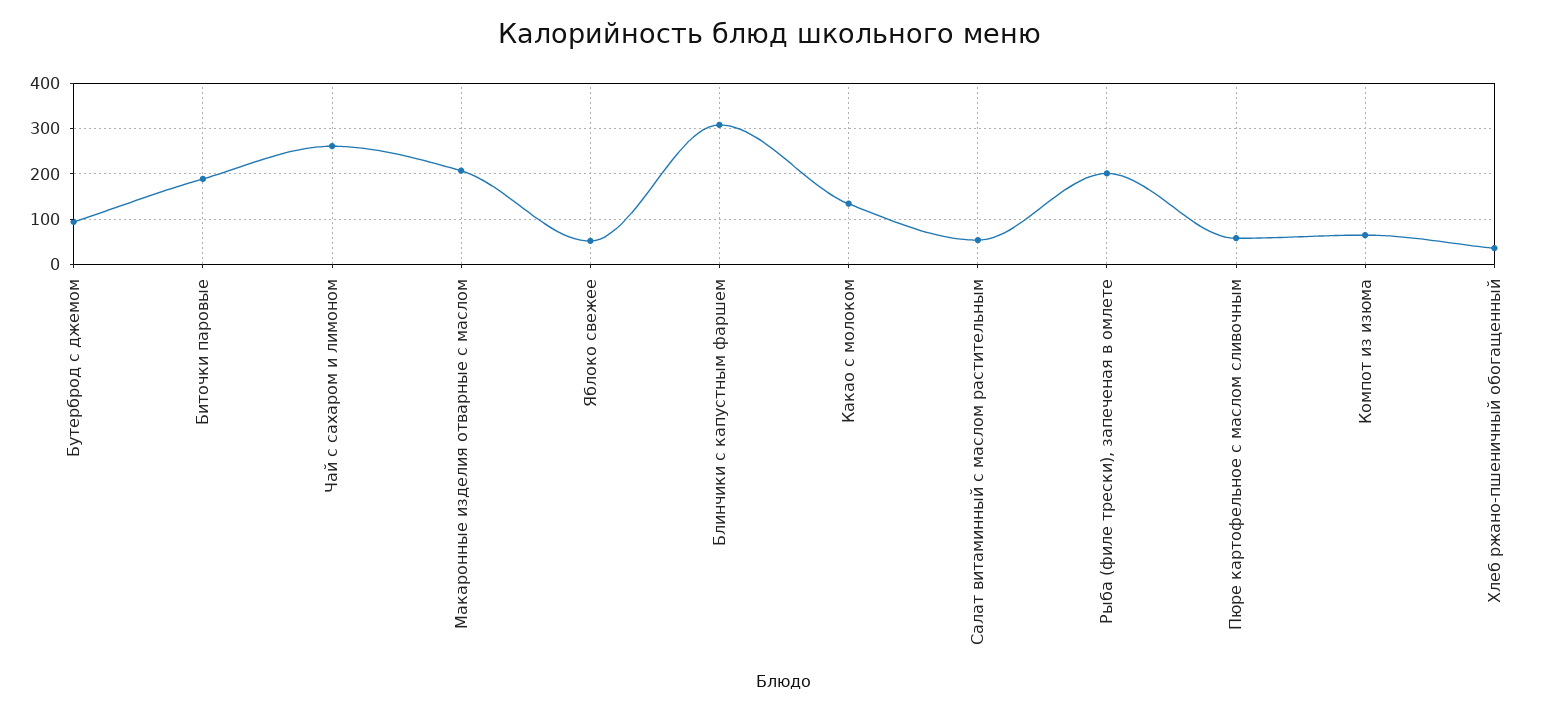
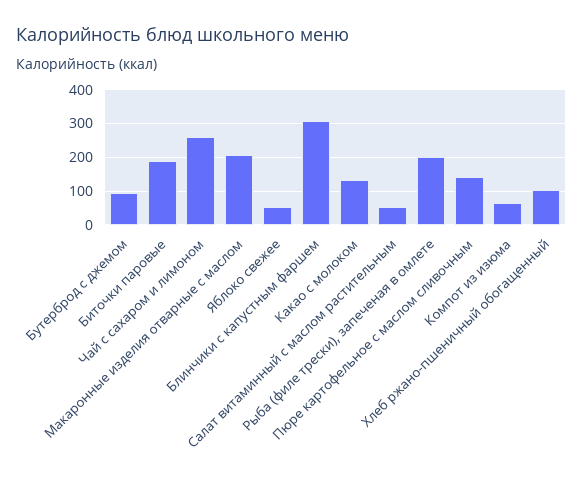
  {
    "Бутерброд с джемом": 100,
    "Биточки паровые": 180,
    "Чай с сахаром и лимоном": 260,
    "Макаронные изделия отварные с маслом": 200,
    "Яблоко свежее": 60,
    "Блинчики с капустным фаршем": 300,
    "Какао с молоком": 140,
    "Салат витаминный с маслом растительным": 60,
    "Рыба (филе трески), запеченая в омлете": 200,
-   "Пюре картофельное с маслом сливочным": 60,
+   "Пюре картофельное с маслом сливочным": 140,
    "Компот из изюма": 60,
-   "Хлеб ржано-пшеничный обогащенный": 40
+   "Хлеб ржано-пшеничный обогащенный": 100
  }

